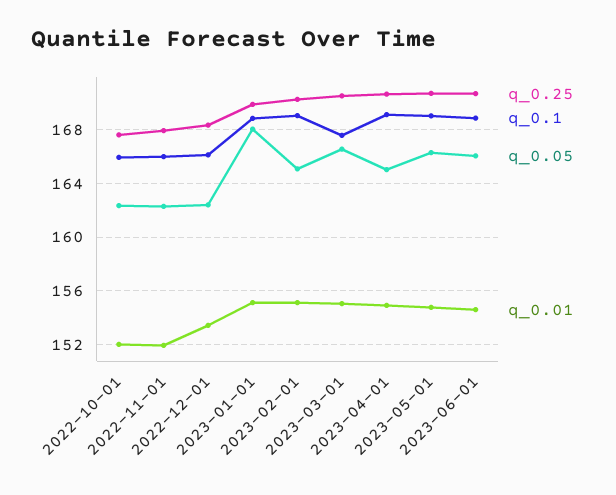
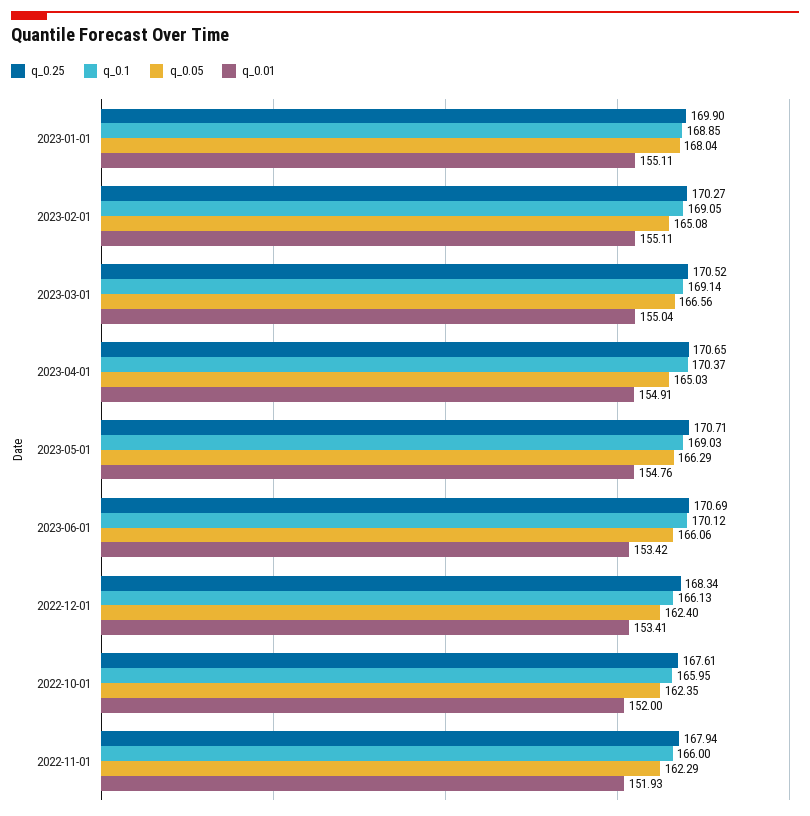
  {
    "q_0.25": {
      "2022-10-01": 167.61,
      "2022-11-01": 167.94,
      "2022-12-01": 168.34,
      "2023-01-01": 169.9,
      "2023-02-01": 170.27,
      "2023-03-01": 170.52,
      "2023-04-01": 170.65,
      "2023-05-01": 170.71,
      "2023-06-01": 170.69
    },
    "q_0.1": {
      "2022-10-01": 165.95,
      "2022-11-01": 166,
      "2022-12-01": 166.13,
      "2023-01-01": 168.85,
      "2023-02-01": 169.05,
-     "2023-03-01": 167.5,
+     "2023-03-01": 169.14,
-     "2023-04-01": 169,
+     "2023-04-01": 170.37,
      "2023-05-01": 169.03,
-     "2023-06-01": 169
+     "2023-06-01": 170.12
    },
    "q_0.05": {
      "2022-10-01": 162.35,
      "2022-11-01": 162.29,
      "2022-12-01": 162.4,
      "2023-01-01": 168.04,
      "2023-02-01": 165.08,
      "2023-03-01": 166.56,
      "2023-04-01": 165.03,
      "2023-05-01": 166.29,
      "2023-06-01": 166.06
    },
    "q_0.01": {
      "2022-10-01": 152,
      "2022-11-01": 151.93,
      "2022-12-01": 153.41,
      "2023-01-01": 155.11,
      "2023-02-01": 155.11,
      "2023-03-01": 155.04,
      "2023-04-01": 154.91,
      "2023-05-01": 154.76,
-     "2023-06-01": 154.5
+     "2023-06-01": 153.42
    }
  }

